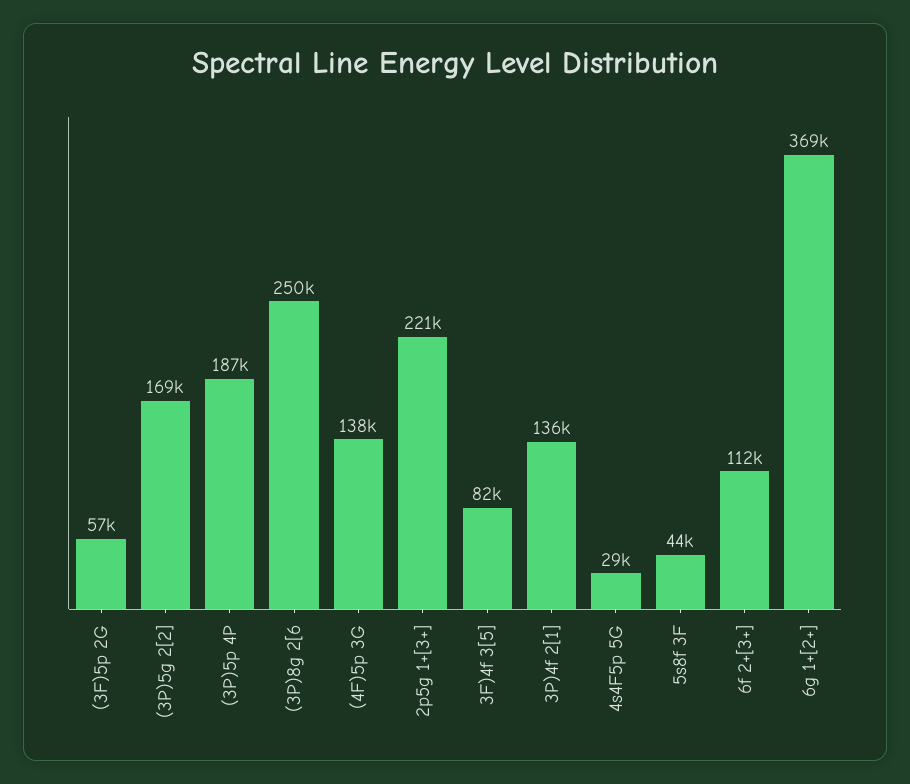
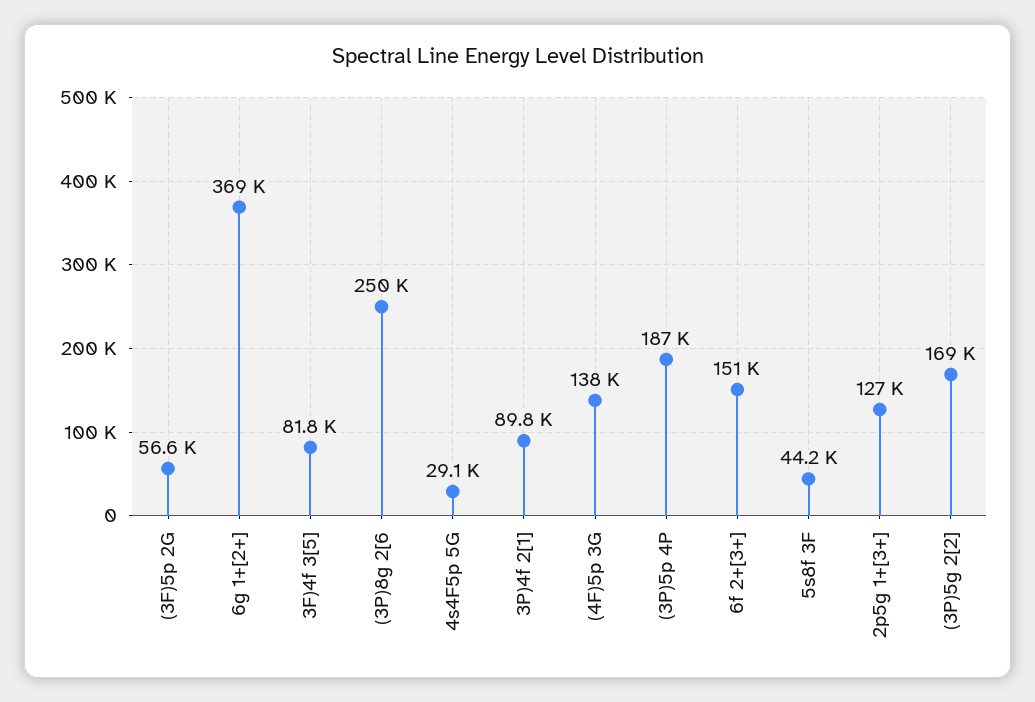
  {
    "(3F)5p 2G": 56600,
    "(3P)5g 2[2]": 169000,
    "(3P)5p 4P": 187000,
    "(3P)8g 2[6": 250000,
    "(4F)5p 3G": 138000,
-   "2p5g 1+[3+]": 221000,
+   "2p5g 1+[3+]": 127000,
    "3F)4f 3[5]": 81800,
-   "3P)4f 2[1]": 136000,
+   "3P)4f 2[1]": 89800,
    "4s4F5p 5G": 29100,
    "5s8f 3F": 44200,
-   "6f 2+[3+]": 112000,
+   "6f 2+[3+]": 151000,
    "6g 1+[2+]": 369000
  }

